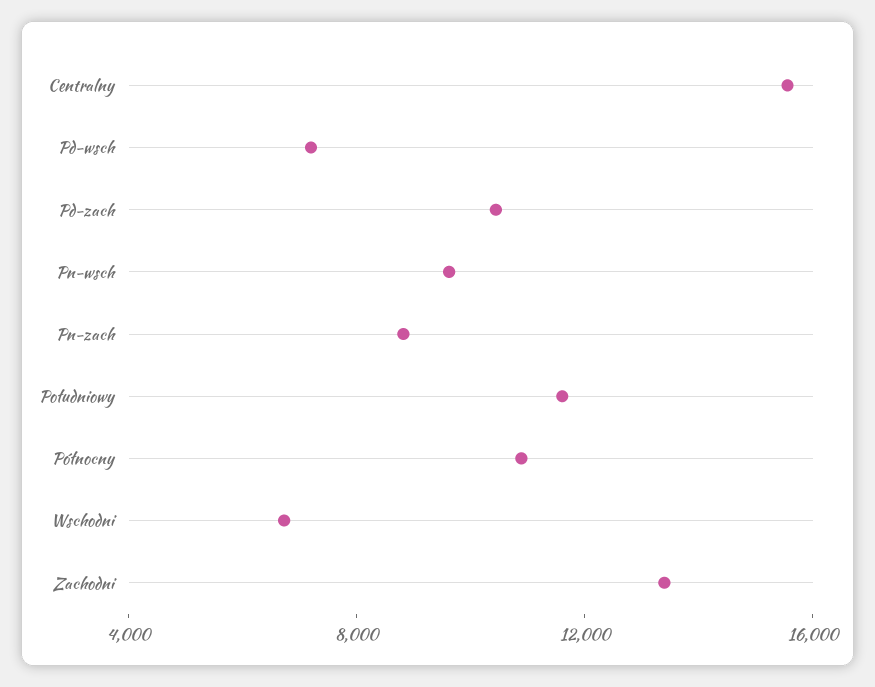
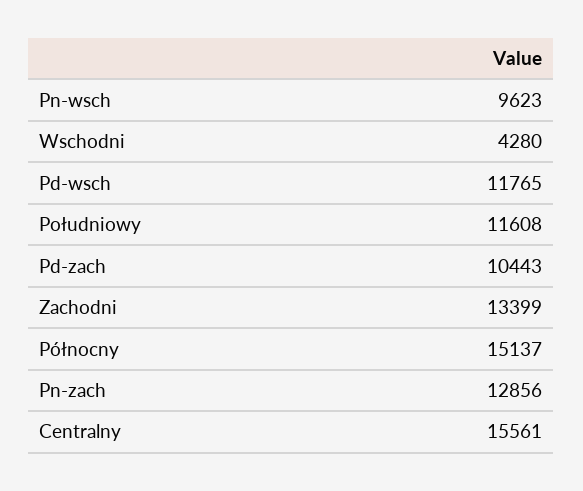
  {
    "Centralny": 15561,
-   "Pd-wsch": 7000,
+   "Pd-wsch": 11765,
    "Pd-zach": 10443,
    "Pn-wsch": 9623,
-   "Pn-zach": 9000,
+   "Pn-zach": 12856,
    "Południowy": 11608,
-   "Północny": 11000,
+   "Północny": 15137,
-   "Wschodni": 7000,
+   "Wschodni": 4280,
    "Zachodni": 13399
  }

